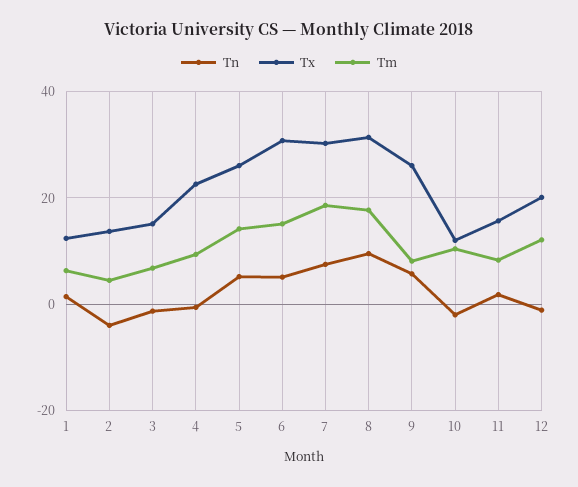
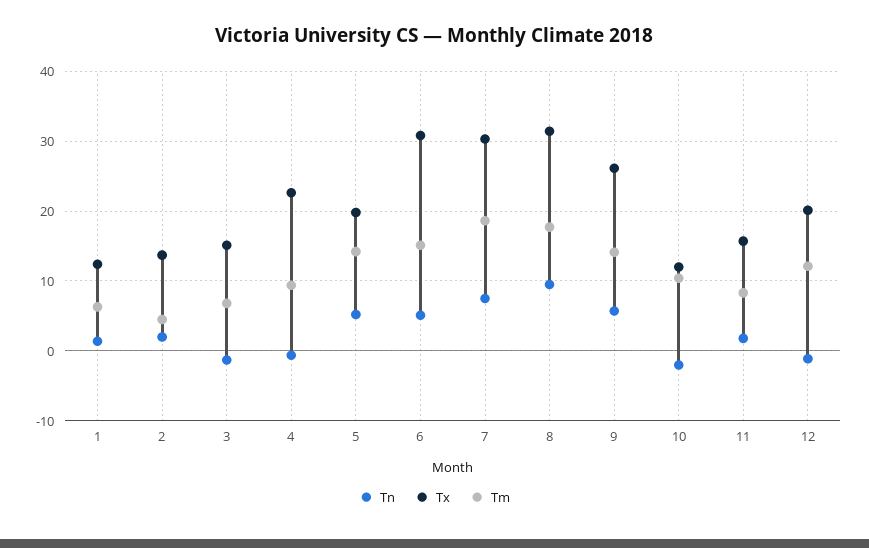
  {
    "Tn": {
      "1": 1,
-     "2": -4,
+     "2": 2,
      "3": -1,
      "4": -1,
      "5": 5,
      "6": 5,
      "7": 8,
      "8": 10,
      "9": 6,
      "10": -2,
      "11": 2,
      "12": -1
    },
    "Tx": {
      "1": 12,
      "2": 14,
      "3": 15,
      "4": 23,
-     "5": 26,
+     "5": 20,
      "6": 31,
      "7": 30,
      "8": 31,
      "9": 26,
      "10": 12,
      "11": 16,
      "12": 20
    },
    "Tm": {
      "1": 6,
      "2": 5,
      "3": 7,
      "4": 9,
      "5": 14,
      "6": 15,
      "7": 19,
      "8": 18,
-     "9": 8,
+     "9": 14,
      "10": 10,
      "11": 8,
      "12": 12
    }
  }

